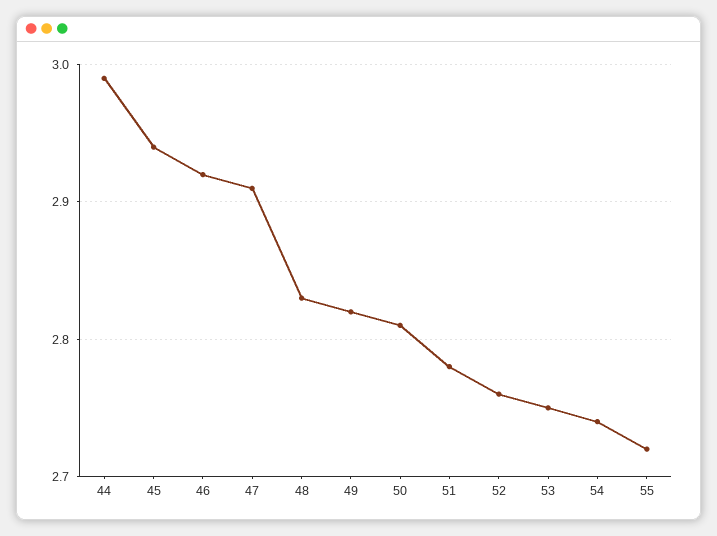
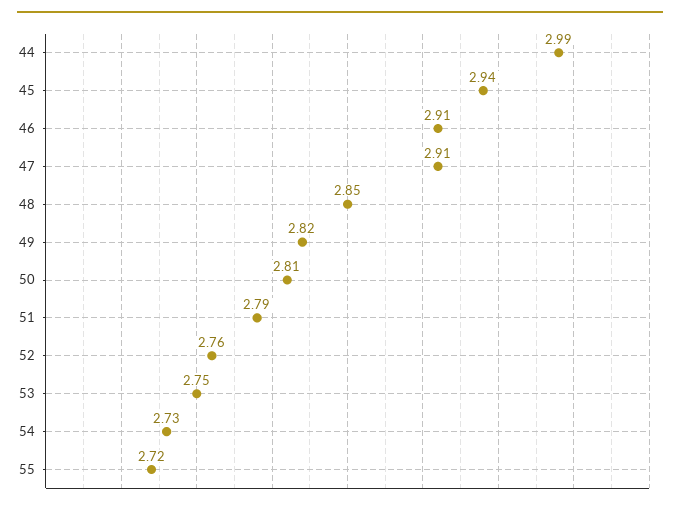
  {
    "44": 2.99,
    "45": 2.94,
-   "46": 2.92,
+   "46": 2.91,
    "47": 2.91,
-   "48": 2.83,
+   "48": 2.85,
    "49": 2.82,
    "50": 2.81,
-   "51": 2.78,
+   "51": 2.79,
    "52": 2.76,
    "53": 2.75,
-   "54": 2.74,
+   "54": 2.73,
    "55": 2.72
  }

